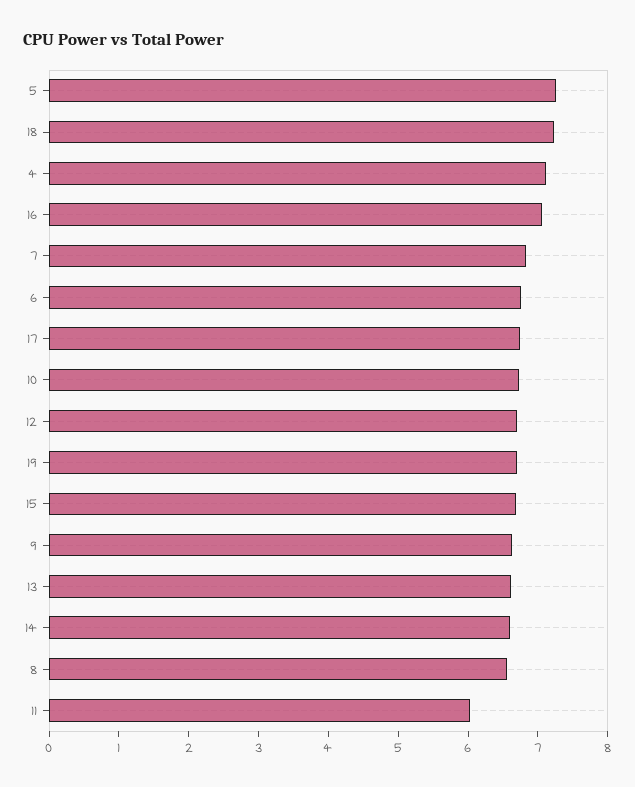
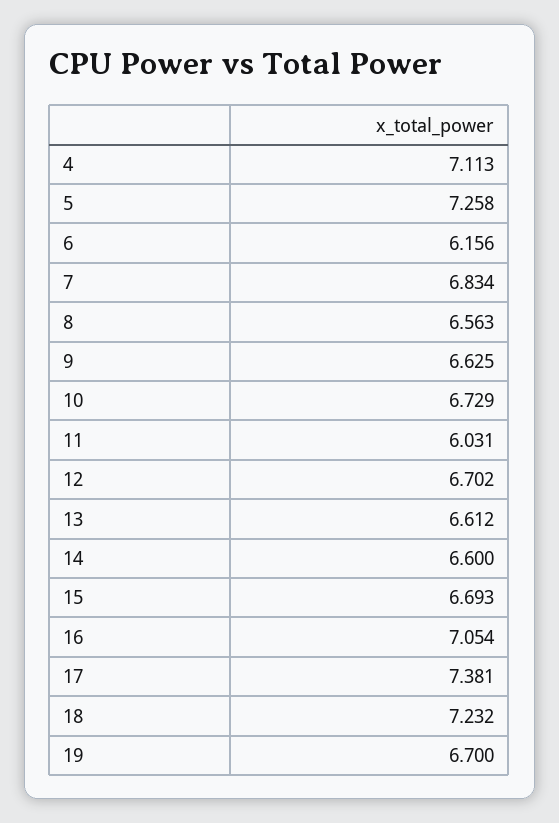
  {
    "5": 7.258,
    "18": 7.232,
    "4": 7.113,
    "16": 7.054,
    "7": 6.834,
-   "6": 6.8,
+   "6": 6.156,
-   "17": 6.8,
+   "17": 7.381,
    "10": 6.729,
    "12": 6.702,
    "19": 6.7,
    "15": 6.693,
    "9": 6.625,
    "13": 6.612,
    "14": 6.6,
    "8": 6.563,
    "11": 6.031
  }

